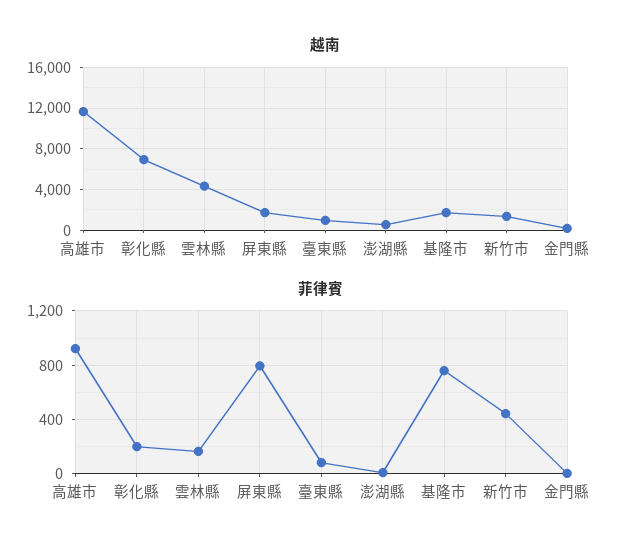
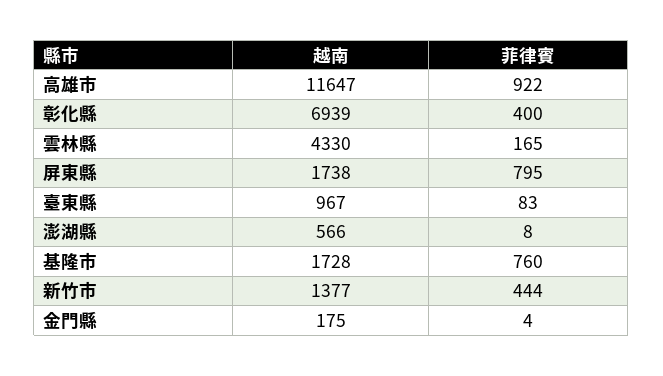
  {
    "越南": {
      "高雄市": 11647,
      "彰化縣": 6939,
      "雲林縣": 4330,
      "屏東縣": 1738,
      "臺東縣": 967,
      "澎湖縣": 566,
      "基隆市": 1728,
      "新竹市": 1377,
      "金門縣": 175
    },
    "菲律賓": {
      "高雄市": 922,
-     "彰化縣": 200,
+     "彰化縣": 400,
      "雲林縣": 165,
      "屏東縣": 795,
      "臺東縣": 83,
      "澎湖縣": 8,
      "基隆市": 760,
      "新竹市": 444,
      "金門縣": 4
    }
  }

